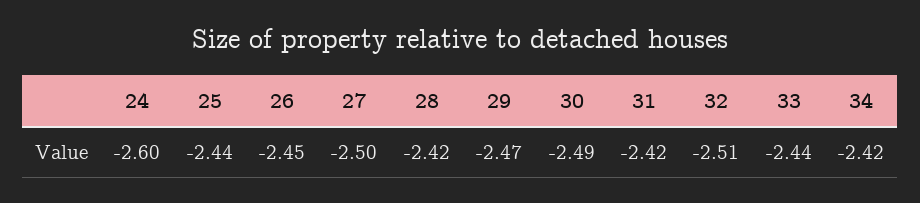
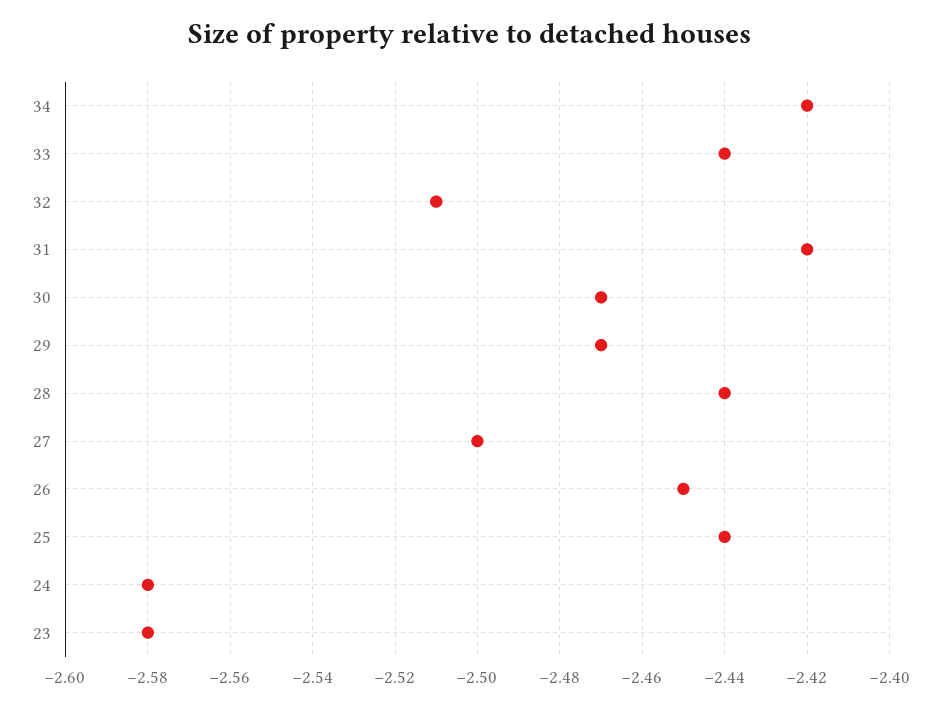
  {
-   "24": -2.6,
+   "24": -2.58,
    "25": -2.44,
    "26": -2.45,
    "27": -2.5,
-   "28": -2.42,
+   "28": -2.44,
    "29": -2.47,
-   "30": -2.49,
+   "30": -2.47,
    "31": -2.42,
    "32": -2.51,
    "33": -2.44,
-   "34": -2.42
+   "34": -2.42,
+   "23": -2.58
  }

